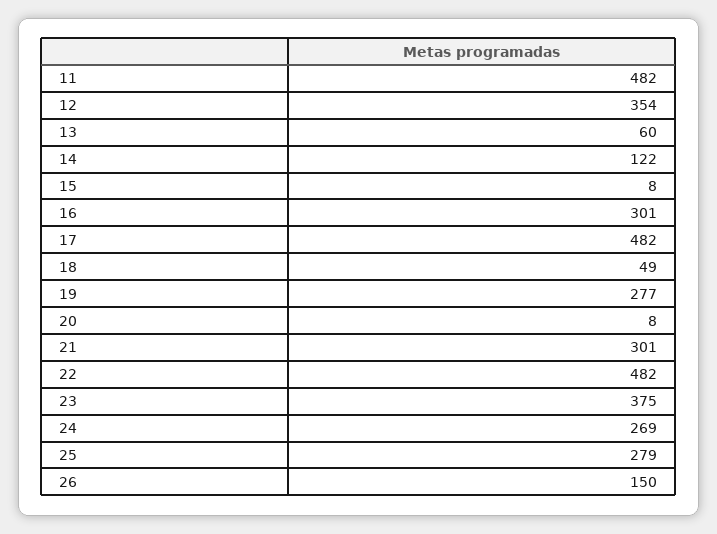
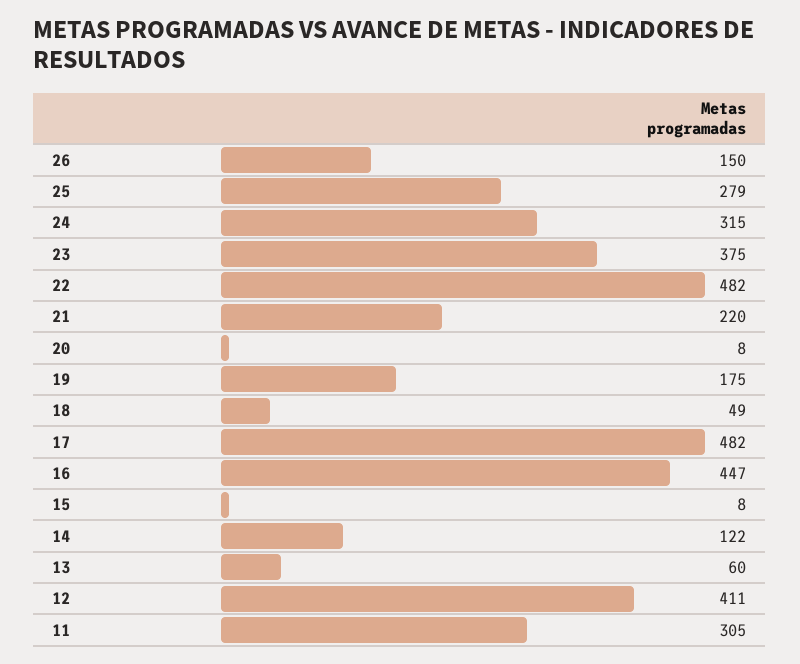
  {
-   "11": 482,
+   "11": 305,
-   "12": 354,
+   "12": 411,
    "13": 60,
    "14": 122,
    "15": 8,
-   "16": 301,
+   "16": 447,
    "17": 482,
    "18": 49,
-   "19": 277,
+   "19": 175,
    "20": 8,
-   "21": 301,
+   "21": 220,
    "22": 482,
    "23": 375,
-   "24": 269,
+   "24": 315,
    "25": 279,
    "26": 150
  }

